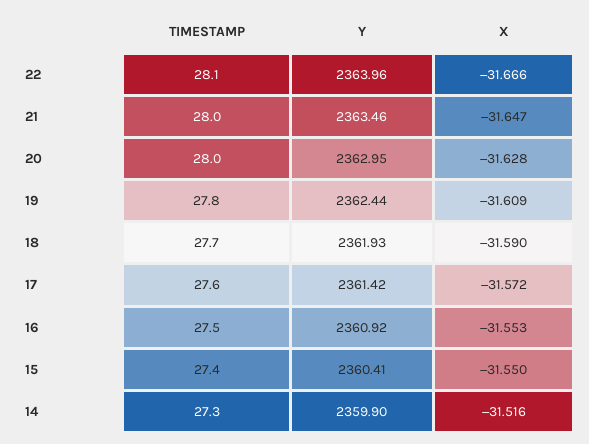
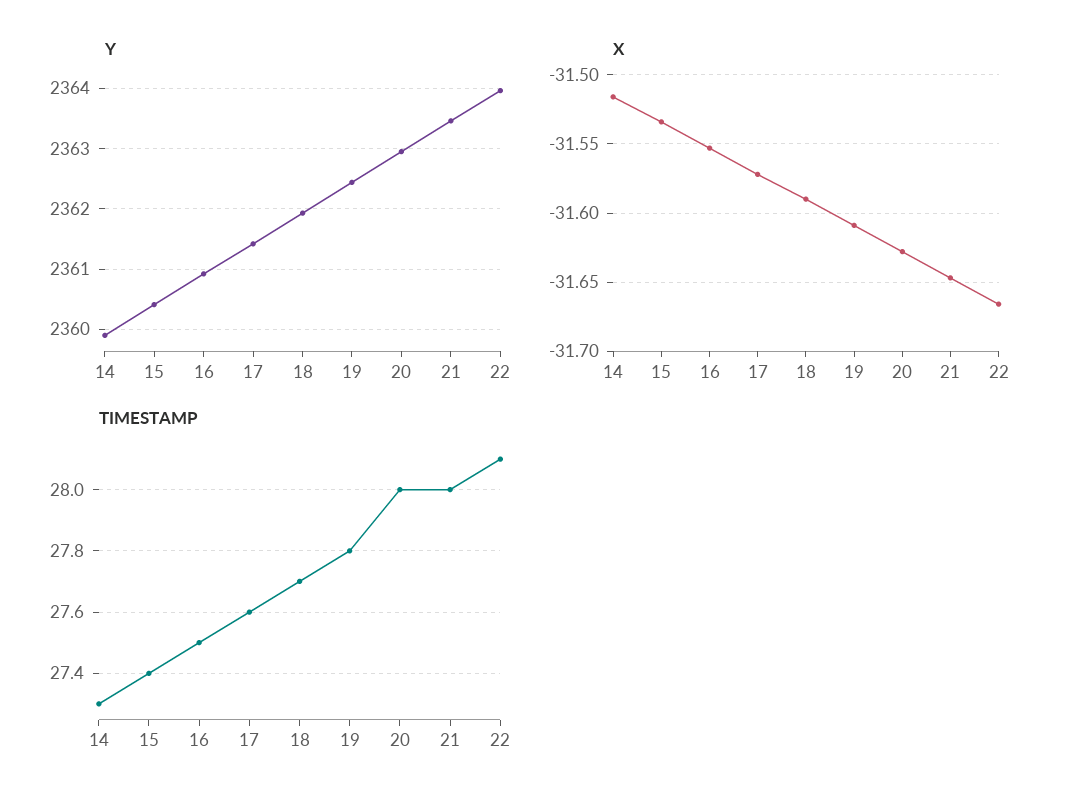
  {
    "TIMESTAMP": {
      "22": 28.1,
      "21": 28,
      "20": 28,
      "19": 27.8,
      "18": 27.7,
      "17": 27.6,
      "16": 27.5,
      "15": 27.4,
      "14": 27.3
    },
    "Y": {
      "22": 2363.96,
      "21": 2363.46,
      "20": 2362.95,
      "19": 2362.44,
      "18": 2361.93,
      "17": 2361.42,
      "16": 2360.92,
      "15": 2360.41,
      "14": 2359.9
    },
    "X": {
      "22": -31.666,
      "21": -31.647,
      "20": -31.628,
      "19": -31.609,
      "18": -31.59,
      "17": -31.572,
      "16": -31.553,
-     "15": -31.55,
+     "15": -31.535,
      "14": -31.516
    }
  }

